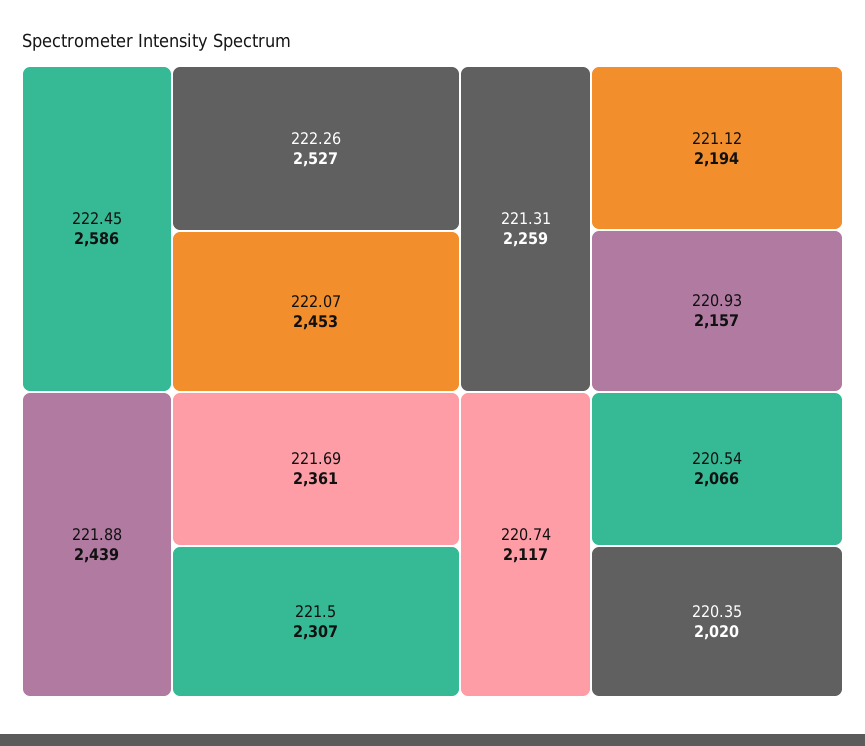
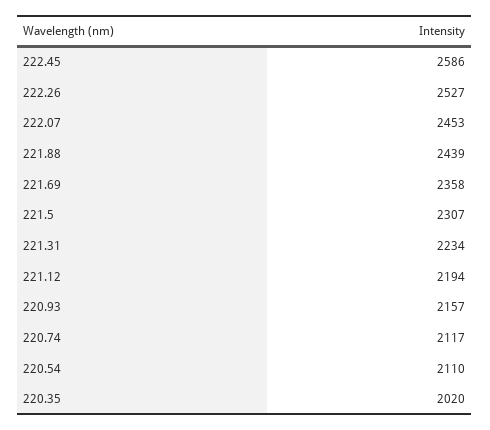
  {
    "222.45": 2586,
    "222.26": 2527,
    "222.07": 2453,
    "221.88": 2439,
-   "221.69": 2361,
+   "221.69": 2358,
    "221.5": 2307,
-   "221.31": 2259,
+   "221.31": 2234,
    "221.12": 2194,
    "220.93": 2157,
    "220.74": 2117,
-   "220.54": 2066,
+   "220.54": 2110,
    "220.35": 2020
  }

